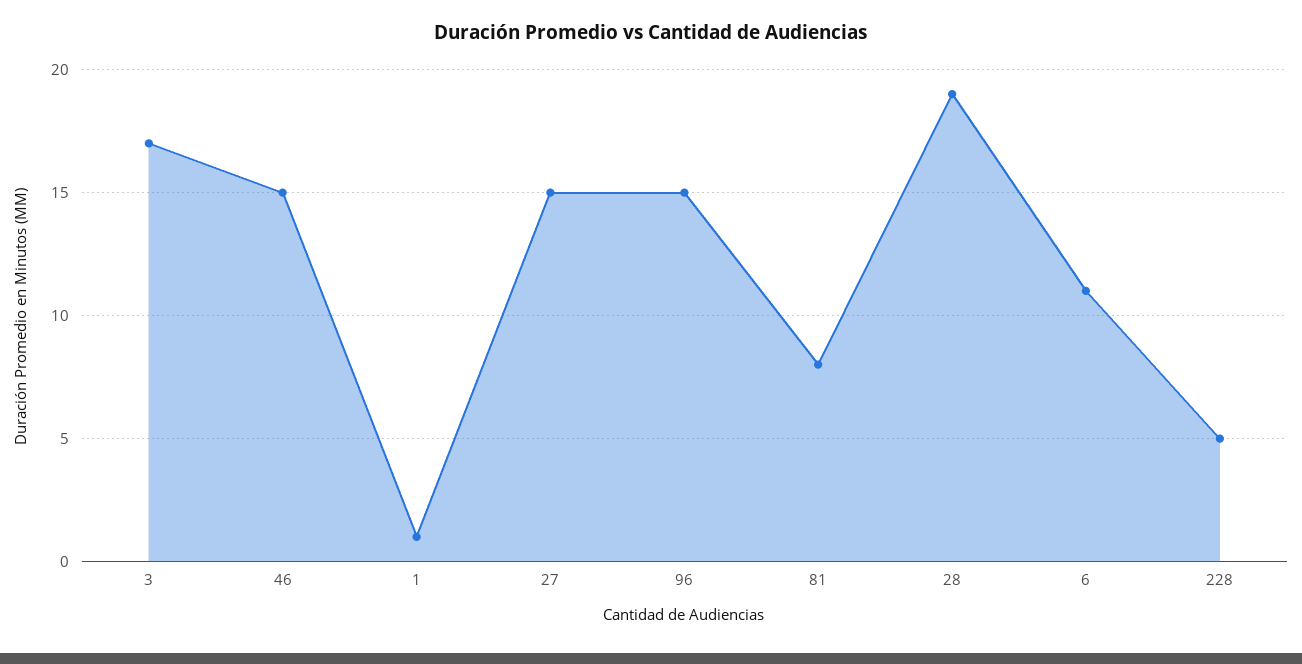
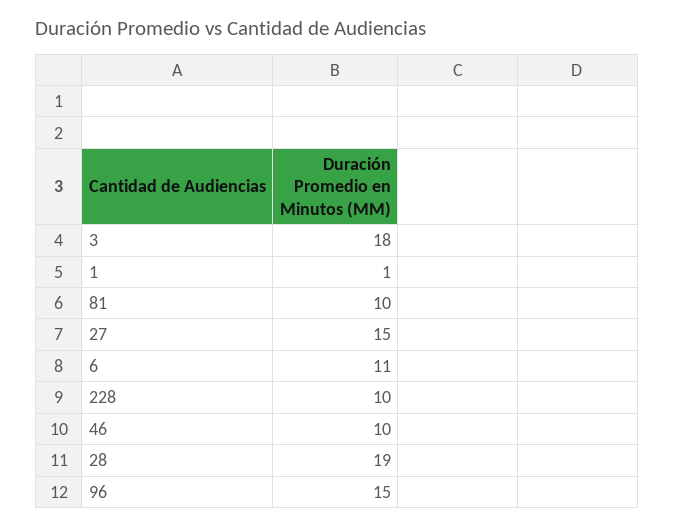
  {
-   "3": 17,
+   "3": 18,
-   "46": 15,
+   "46": 10,
    "1": 1,
    "27": 15,
    "96": 15,
-   "81": 8,
+   "81": 10,
    "28": 19,
    "6": 11,
-   "228": 5
+   "228": 10
  }

